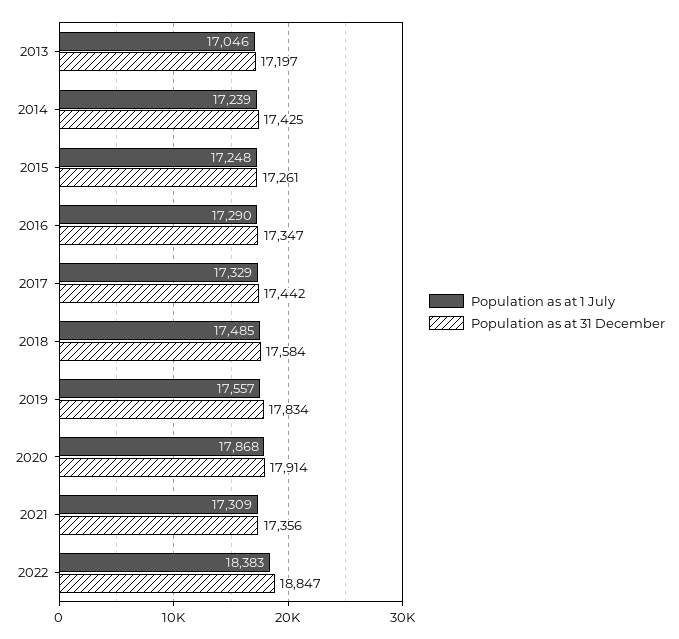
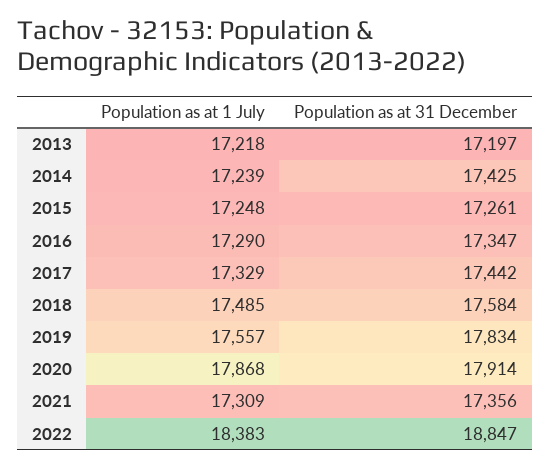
  {
    "Population as at 1 July": {
-     "2013": 17046,
+     "2013": 17218,
      "2014": 17239,
      "2015": 17248,
      "2016": 17290,
      "2017": 17329,
      "2018": 17485,
      "2019": 17557,
      "2020": 17868,
      "2021": 17309,
      "2022": 18383
    },
    "Population as at 31 December": {
      "2013": 17197,
      "2014": 17425,
      "2015": 17261,
      "2016": 17347,
      "2017": 17442,
      "2018": 17584,
      "2019": 17834,
      "2020": 17914,
      "2021": 17356,
      "2022": 18847
    }
  }

